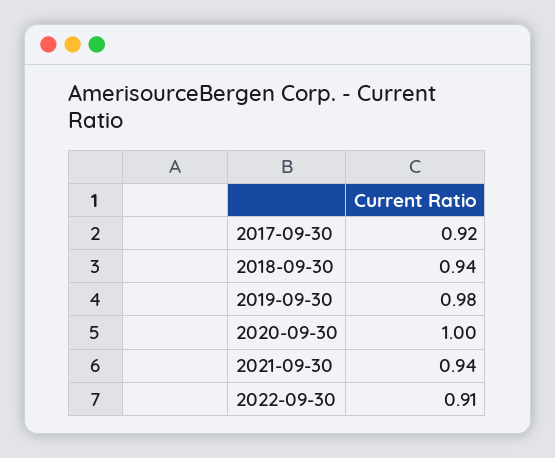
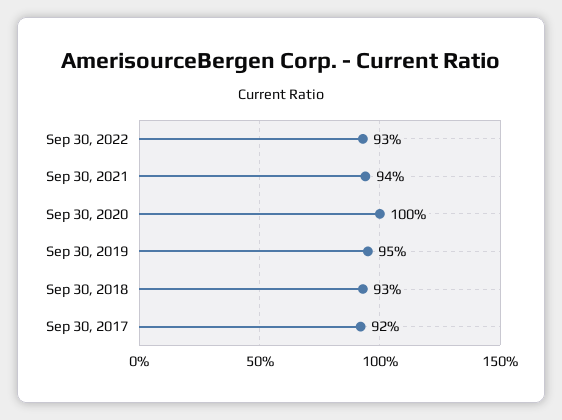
  {
    "2017-09-30": 0.92,
-   "2018-09-30": 0.94,
+   "2018-09-30": 0.93,
-   "2019-09-30": 0.98,
+   "2019-09-30": 0.95,
    "2020-09-30": 1,
    "2021-09-30": 0.94,
-   "2022-09-30": 0.91
+   "2022-09-30": 0.93
  }

